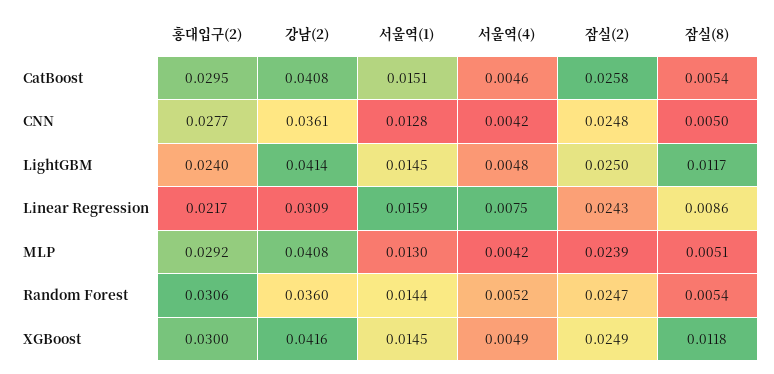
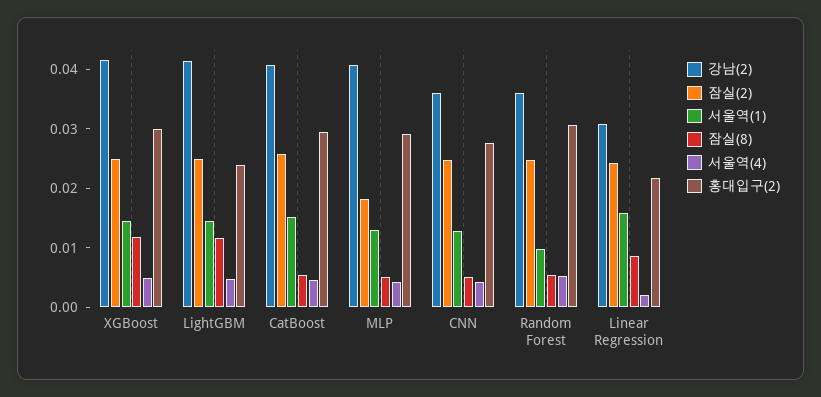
  {
    "홍대입구(2)": {
      "CatBoost": 0.0295,
      "CNN": 0.0277,
      "LightGBM": 0.024,
      "Linear Regression": 0.0217,
      "MLP": 0.0292,
      "Random Forest": 0.0306,
      "XGBoost": 0.03
    },
    "강남(2)": {
      "CatBoost": 0.0408,
      "CNN": 0.0361,
      "LightGBM": 0.0414,
      "Linear Regression": 0.0309,
      "MLP": 0.0408,
      "Random Forest": 0.036,
      "XGBoost": 0.0416
    },
    "서울역(1)": {
      "CatBoost": 0.0151,
      "CNN": 0.0128,
      "LightGBM": 0.0145,
      "Linear Regression": 0.0159,
      "MLP": 0.013,
-     "Random Forest": 0.0144,
+     "Random Forest": 0.01,
      "XGBoost": 0.0145
    },
    "서울역(4)": {
      "CatBoost": 0.0046,
      "CNN": 0.0042,
      "LightGBM": 0.0048,
-     "Linear Regression": 0.0075,
+     "Linear Regression": 0.002,
      "MLP": 0.0042,
      "Random Forest": 0.0052,
      "XGBoost": 0.0049
    },
    "잠실(2)": {
      "CatBoost": 0.0258,
      "CNN": 0.0248,
      "LightGBM": 0.025,
      "Linear Regression": 0.0243,
-     "MLP": 0.0239,
+     "MLP": 0.018,
      "Random Forest": 0.0247,
      "XGBoost": 0.0249
    },
    "잠실(8)": {
      "CatBoost": 0.0054,
      "CNN": 0.005,
      "LightGBM": 0.0117,
      "Linear Regression": 0.0086,
      "MLP": 0.0051,
      "Random Forest": 0.0054,
      "XGBoost": 0.0118
    }
  }

